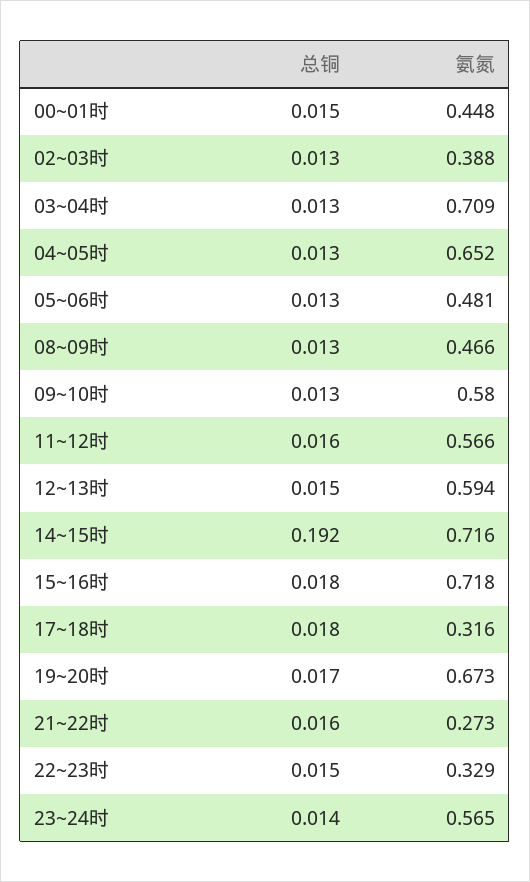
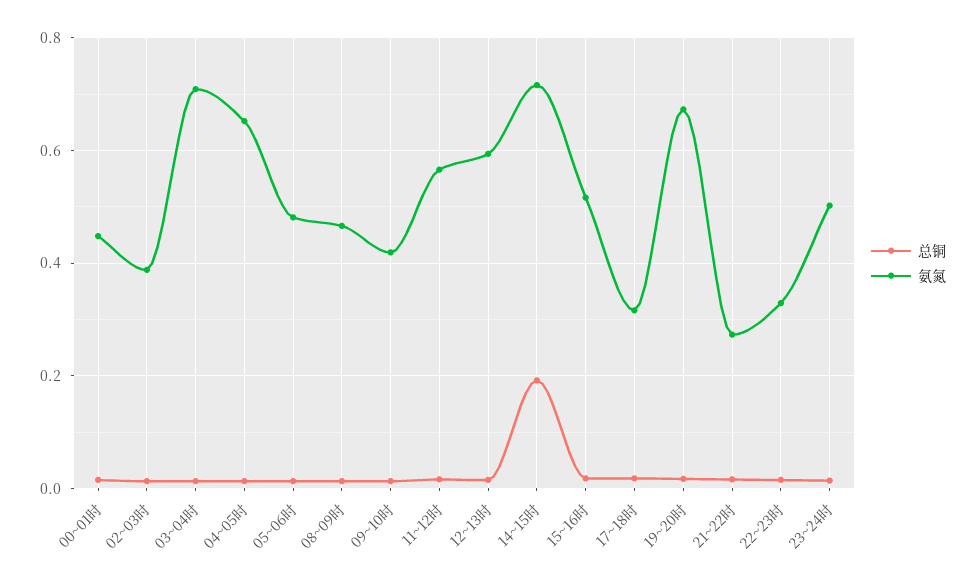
  {
    "总铜": {
      "00~01时": 0.015,
      "02~03时": 0.013,
      "03~04时": 0.013,
      "04~05时": 0.013,
      "05~06时": 0.013,
      "08~09时": 0.013,
      "09~10时": 0.013,
      "11~12时": 0.016,
      "12~13时": 0.015,
      "14~15时": 0.192,
      "15~16时": 0.018,
      "17~18时": 0.018,
      "19~20时": 0.017,
      "21~22时": 0.016,
      "22~23时": 0.015,
      "23~24时": 0.014
    },
    "氨氮": {
      "00~01时": 0.448,
      "02~03时": 0.388,
      "03~04时": 0.709,
      "04~05时": 0.652,
      "05~06时": 0.481,
      "08~09时": 0.466,
-     "09~10时": 0.58,
+     "09~10时": 0.42,
      "11~12时": 0.566,
      "12~13时": 0.594,
      "14~15时": 0.716,
-     "15~16时": 0.718,
+     "15~16时": 0.52,
      "17~18时": 0.316,
      "19~20时": 0.673,
      "21~22时": 0.273,
      "22~23时": 0.329,
-     "23~24时": 0.565
+     "23~24时": 0.5
    }
  }

